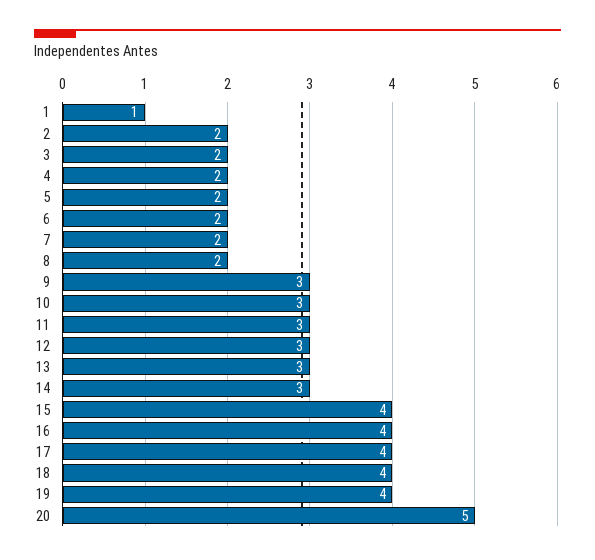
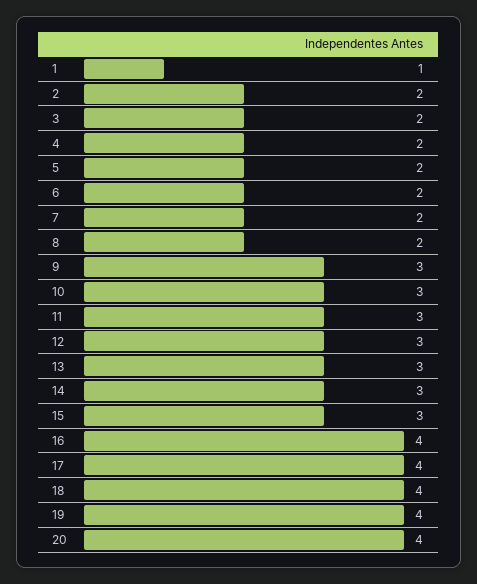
  {
    "1": 1,
    "2": 2,
    "3": 2,
    "4": 2,
    "5": 2,
    "6": 2,
    "7": 2,
    "8": 2,
    "9": 3,
    "10": 3,
    "11": 3,
    "12": 3,
    "13": 3,
    "14": 3,
-   "15": 4,
+   "15": 3,
    "16": 4,
    "17": 4,
    "18": 4,
    "19": 4,
-   "20": 5
+   "20": 4
  }

